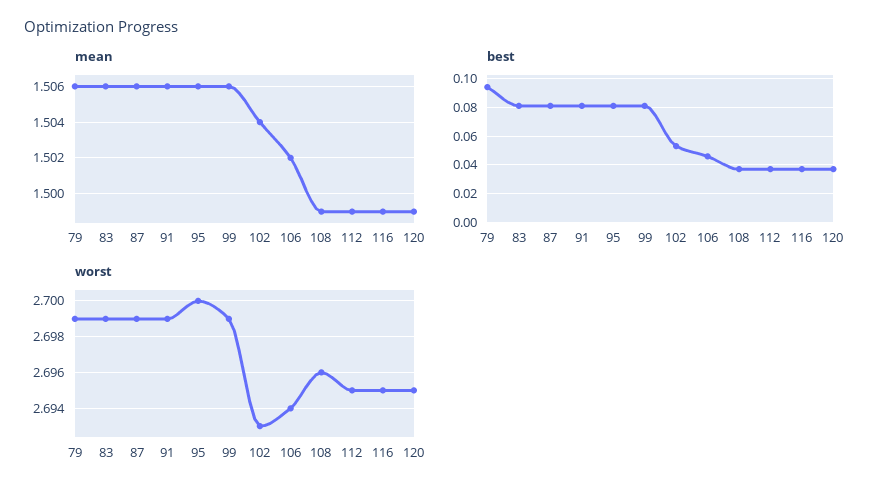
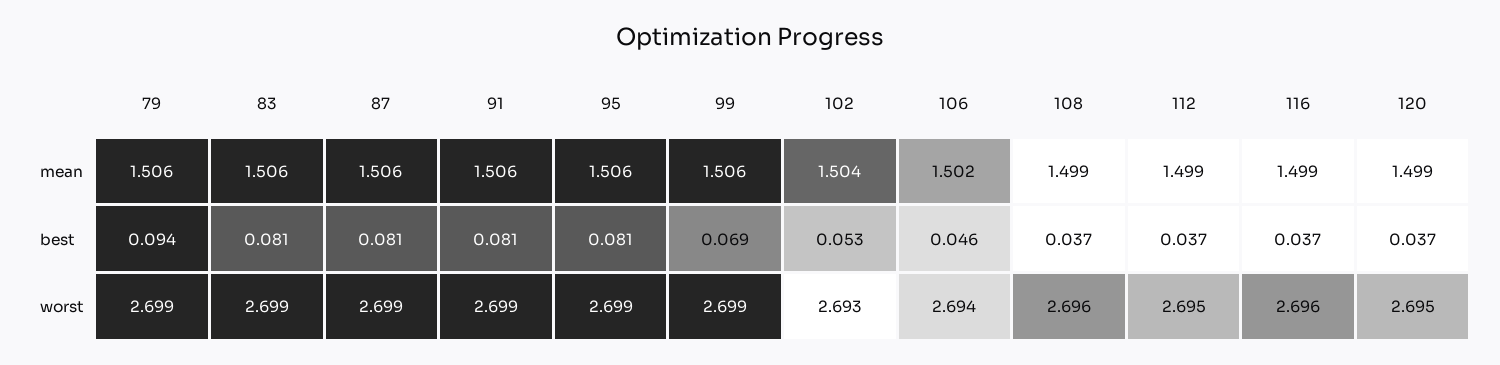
  {
    "mean": {
      "79": 1.506,
      "83": 1.506,
      "87": 1.506,
      "91": 1.506,
      "95": 1.506,
      "99": 1.506,
      "102": 1.504,
      "106": 1.502,
      "108": 1.499,
      "112": 1.499,
      "116": 1.499,
      "120": 1.499
    },
    "best": {
      "79": 0.094,
      "83": 0.081,
      "87": 0.081,
      "91": 0.081,
      "95": 0.081,
-     "99": 0.08,
+     "99": 0.069,
      "102": 0.053,
      "106": 0.046,
      "108": 0.037,
      "112": 0.037,
      "116": 0.037,
      "120": 0.037
    },
    "worst": {
      "79": 2.699,
      "83": 2.699,
      "87": 2.699,
      "91": 2.699,
-     "95": 2.7,
+     "95": 2.699,
      "99": 2.699,
      "102": 2.693,
      "106": 2.694,
      "108": 2.696,
      "112": 2.695,
-     "116": 2.695,
+     "116": 2.696,
      "120": 2.695
    }
  }

